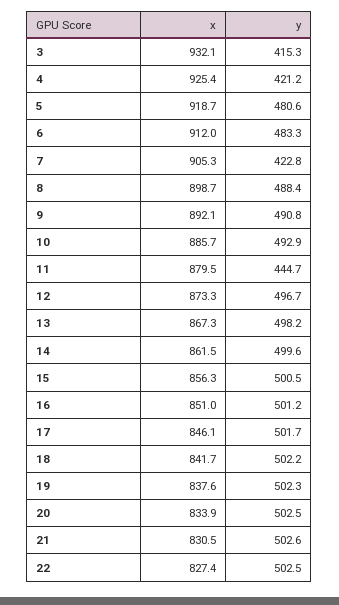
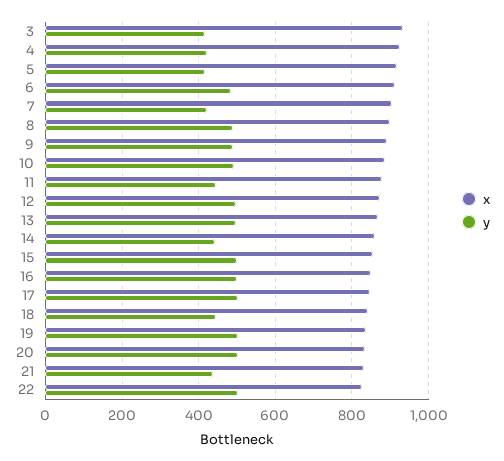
  {
    "x": {
      "3": 932.1,
      "4": 925.4,
      "5": 918.7,
      "6": 912,
      "7": 905.3,
      "8": 898.7,
      "9": 892.1,
      "10": 885.7,
      "11": 879.5,
      "12": 873.3,
      "13": 867.3,
      "14": 861.5,
      "15": 856.3,
      "16": 851,
      "17": 846.1,
      "18": 841.7,
      "19": 837.6,
      "20": 833.9,
      "21": 830.5,
      "22": 827.4
    },
    "y": {
      "3": 415.3,
      "4": 421.2,
-     "5": 480.6,
+     "5": 420,
      "6": 483.3,
      "7": 422.8,
      "8": 488.4,
      "9": 490.8,
      "10": 492.9,
      "11": 444.7,
      "12": 496.7,
      "13": 498.2,
-     "14": 499.6,
+     "14": 440,
      "15": 500.5,
      "16": 501.2,
      "17": 501.7,
-     "18": 502.2,
+     "18": 440,
      "19": 502.3,
      "20": 502.5,
-     "21": 502.6,
+     "21": 440,
      "22": 502.5
    }
  }

